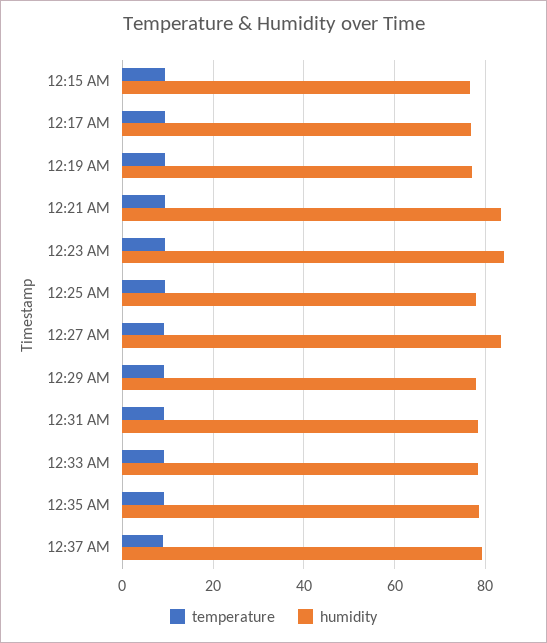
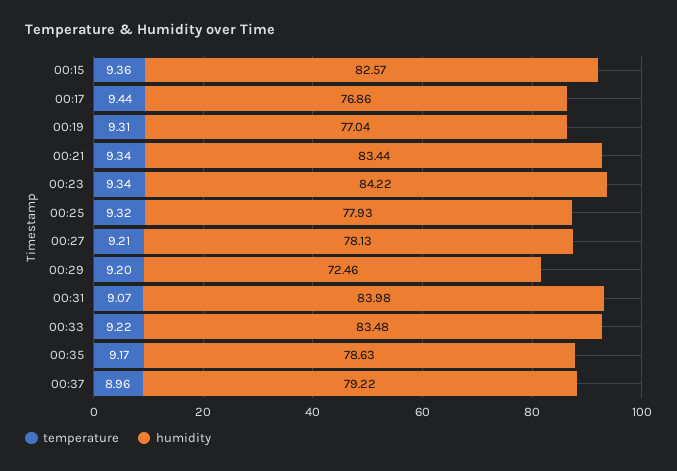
  {
    "temperature": {
      "12:15 AM": 9.36,
      "12:17 AM": 9.44,
      "12:19 AM": 9.31,
      "12:21 AM": 9.34,
      "12:23 AM": 9.34,
      "12:25 AM": 9.32,
      "12:27 AM": 9.21,
      "12:29 AM": 9.2,
      "12:31 AM": 9.07,
      "12:33 AM": 9.22,
      "12:35 AM": 9.17,
      "12:37 AM": 8.96
    },
    "humidity": {
-     "12:15 AM": 76,
+     "12:15 AM": 82.57,
      "12:17 AM": 76.86,
      "12:19 AM": 77.04,
      "12:21 AM": 83.44,
      "12:23 AM": 84.22,
      "12:25 AM": 77.93,
-     "12:27 AM": 84,
+     "12:27 AM": 78.13,
-     "12:29 AM": 78,
+     "12:29 AM": 72.46,
-     "12:31 AM": 78,
+     "12:31 AM": 83.98,
-     "12:33 AM": 78,
+     "12:33 AM": 83.48,
      "12:35 AM": 78.63,
      "12:37 AM": 79.22
    }
  }

